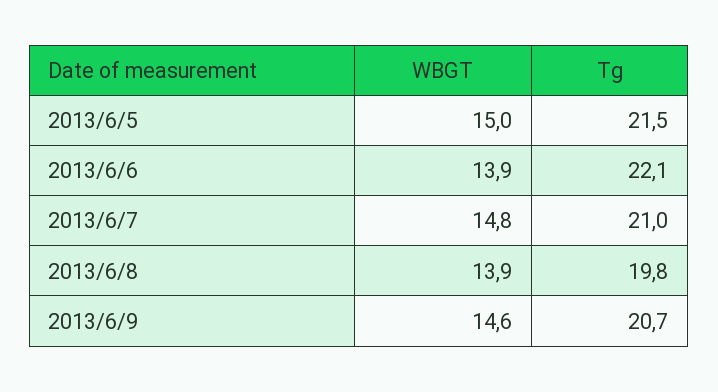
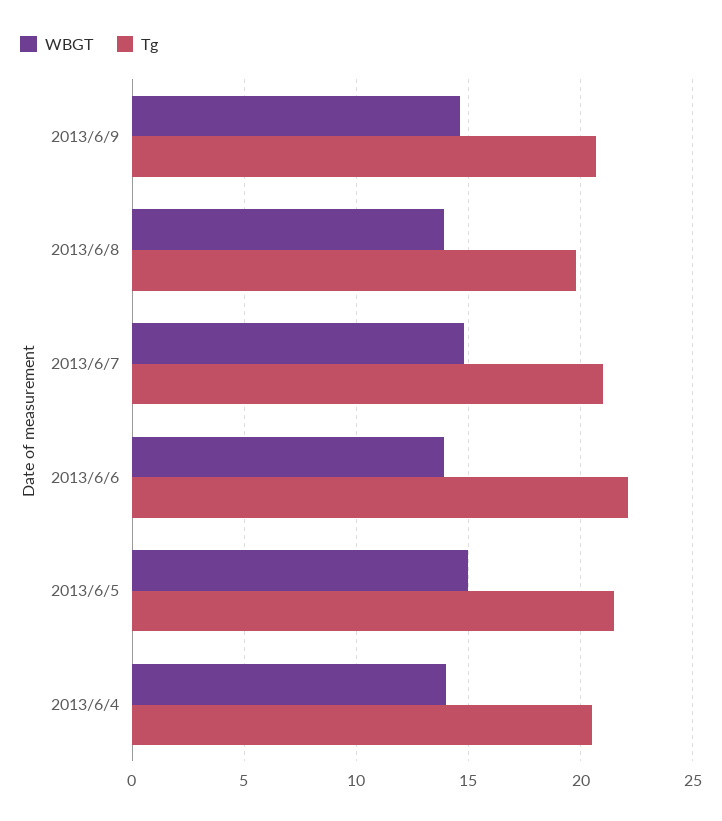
  {
    "WBGT": {
      "2013/6/5": 15,
      "2013/6/6": 13.9,
      "2013/6/7": 14.8,
      "2013/6/8": 13.9,
-     "2013/6/9": 14.6
+     "2013/6/9": 14.6,
+     "2013/6/4": 14
    },
    "Tg": {
      "2013/6/5": 21.5,
      "2013/6/6": 22.1,
      "2013/6/7": 21,
      "2013/6/8": 19.8,
-     "2013/6/9": 20.7
+     "2013/6/9": 20.7,
+     "2013/6/4": 20.5
    }
  }

